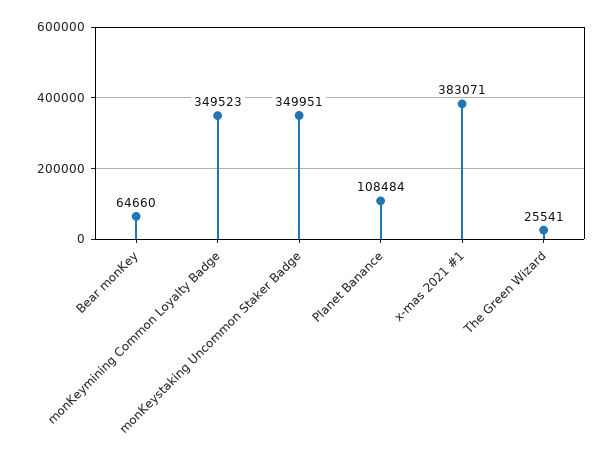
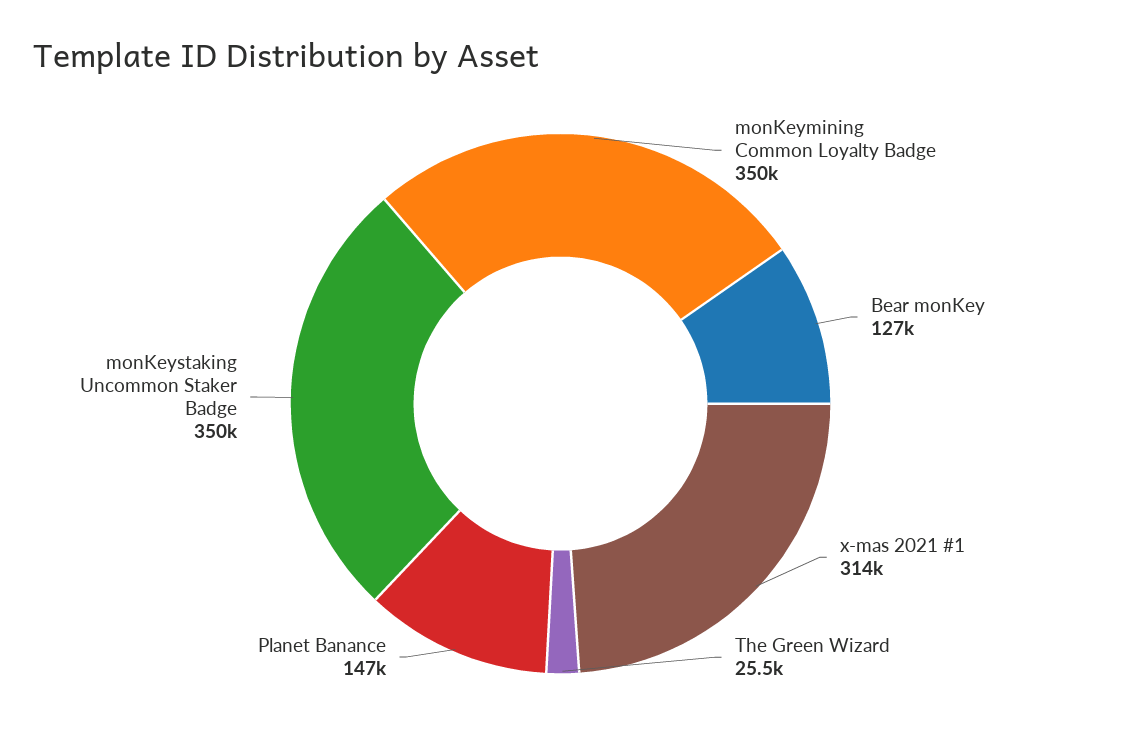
  {
-   "Bear monKey": 64660,
+   "Bear monKey": 127000,
    "monKeymining Common Loyalty Badge": 349523,
    "monKeystaking Uncommon Staker Badge": 349951,
-   "Planet Banance": 108484,
+   "Planet Banance": 147000,
-   "x-mas 2021 #1": 383071,
+   "x-mas 2021 #1": 314000,
    "The Green Wizard": 25541
  }

